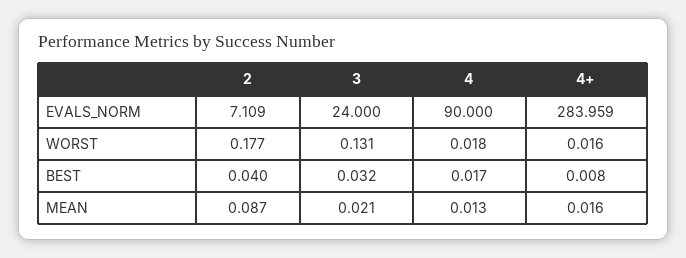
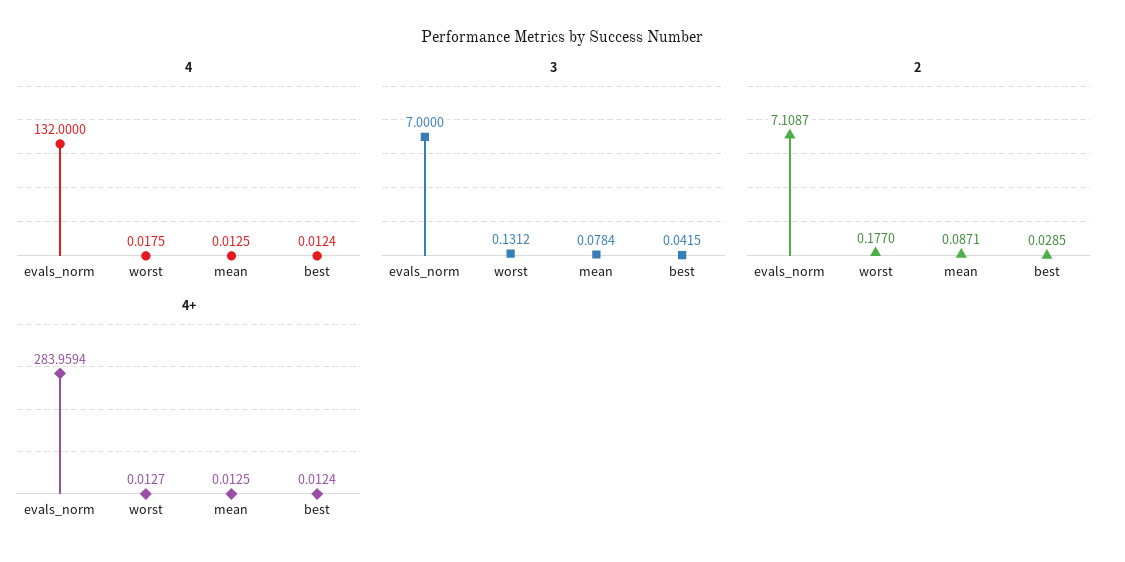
  {
    "2": {
      "EVALS_NORM": 7.1087,
      "WORST": 0.177,
-     "BEST": 0.04,
+     "BEST": 0.0285,
      "MEAN": 0.0871
    },
    "3": {
-     "EVALS_NORM": 24,
+     "EVALS_NORM": 7,
      "WORST": 0.1312,
-     "BEST": 0.032,
+     "BEST": 0.0415,
-     "MEAN": 0.021
+     "MEAN": 0.0784
    },
    "4": {
-     "EVALS_NORM": 90,
+     "EVALS_NORM": 132,
      "WORST": 0.0175,
-     "BEST": 0.017,
+     "BEST": 0.0124,
      "MEAN": 0.0125
    },
    "4+": {
      "EVALS_NORM": 283.9594,
-     "WORST": 0.016,
+     "WORST": 0.0127,
-     "BEST": 0.008,
+     "BEST": 0.0124,
-     "MEAN": 0.016
+     "MEAN": 0.0125
    }
  }

